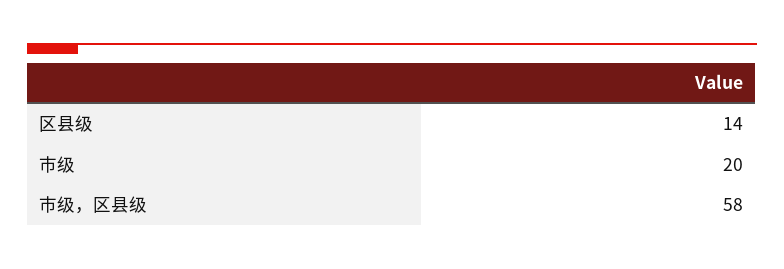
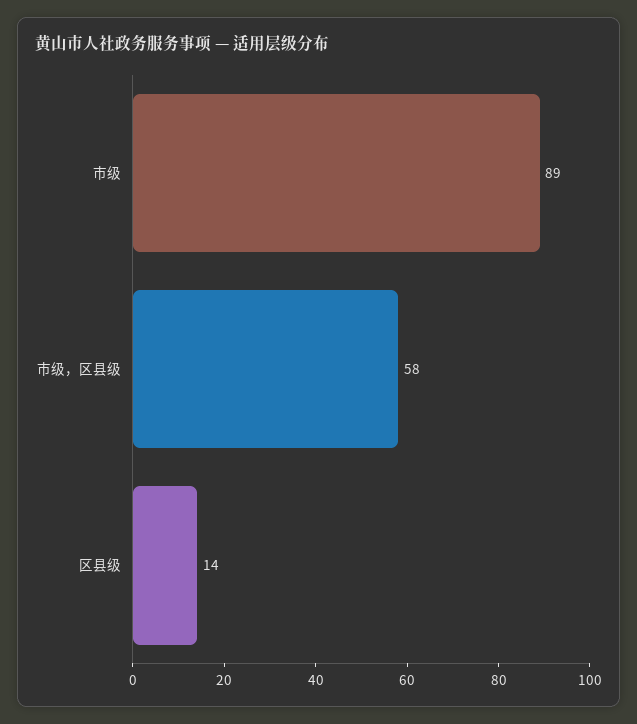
  {
    "区县级": 14,
-   "市级": 20,
+   "市级": 89,
    "市级，区县级": 58
  }

